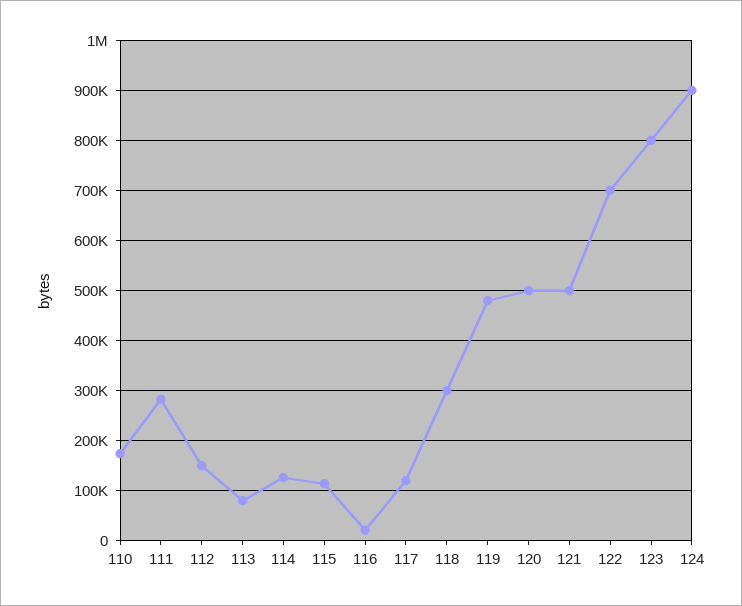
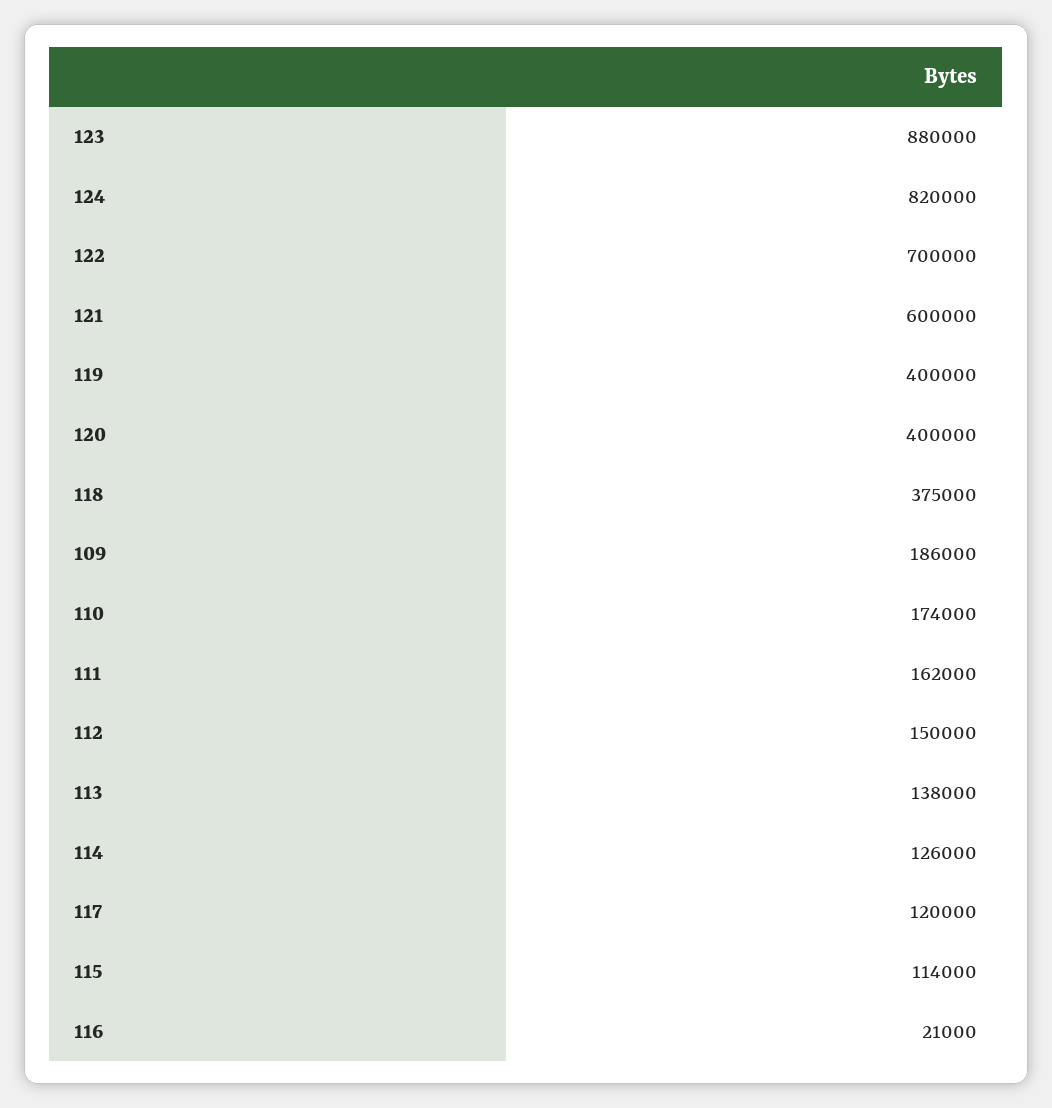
  {
    "110": 174000,
-   "111": 280000,
+   "111": 162000,
    "112": 150000,
-   "113": 80000,
+   "113": 138000,
    "114": 126000,
    "115": 114000,
    "116": 21000,
    "117": 120000,
-   "118": 300000,
+   "118": 375000,
-   "119": 480000,
+   "119": 400000,
-   "120": 500000,
+   "120": 400000,
-   "121": 500000,
+   "121": 600000,
    "122": 700000,
-   "123": 800000,
+   "123": 880000,
-   "124": 900000
+   "124": 820000,
+   "109": 186000
  }

